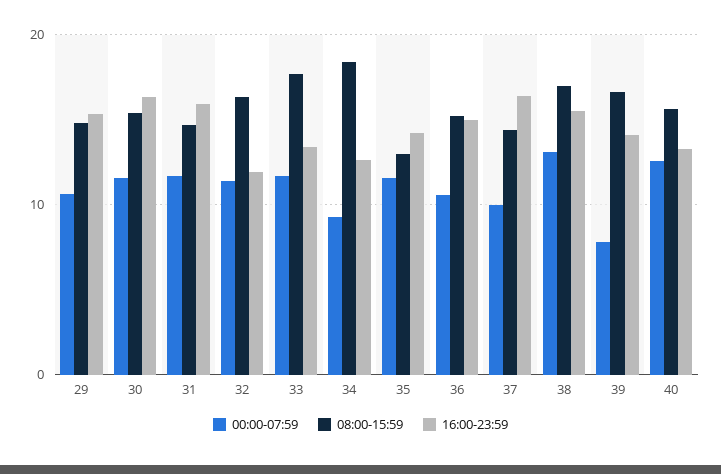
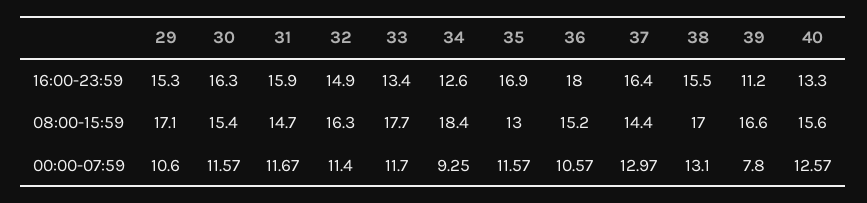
  {
    "00:00-07:59": {
      "29": 10.6,
      "30": 11.57,
      "31": 11.67,
      "32": 11.4,
      "33": 11.7,
      "34": 9.25,
      "35": 11.57,
      "36": 10.57,
-     "37": 10,
+     "37": 12.97,
      "38": 13.1,
      "39": 7.8,
      "40": 12.57
    },
    "08:00-15:59": {
-     "29": 15,
+     "29": 17.1,
      "30": 15.4,
      "31": 14.7,
      "32": 16.3,
      "33": 17.7,
      "34": 18.4,
      "35": 13,
      "36": 15.2,
      "37": 14.4,
      "38": 17,
      "39": 16.6,
      "40": 15.6
    },
    "16:00-23:59": {
      "29": 15.3,
      "30": 16.3,
      "31": 15.9,
-     "32": 12,
+     "32": 14.9,
      "33": 13.4,
      "34": 12.6,
-     "35": 14,
+     "35": 16.9,
-     "36": 15,
+     "36": 18,
      "37": 16.4,
      "38": 15.5,
-     "39": 14,
+     "39": 11.2,
      "40": 13.3
    }
  }

